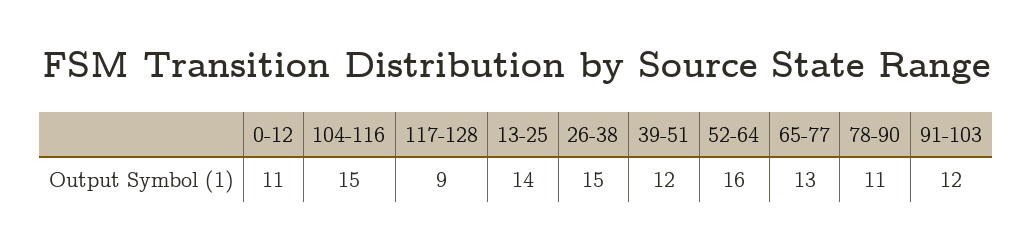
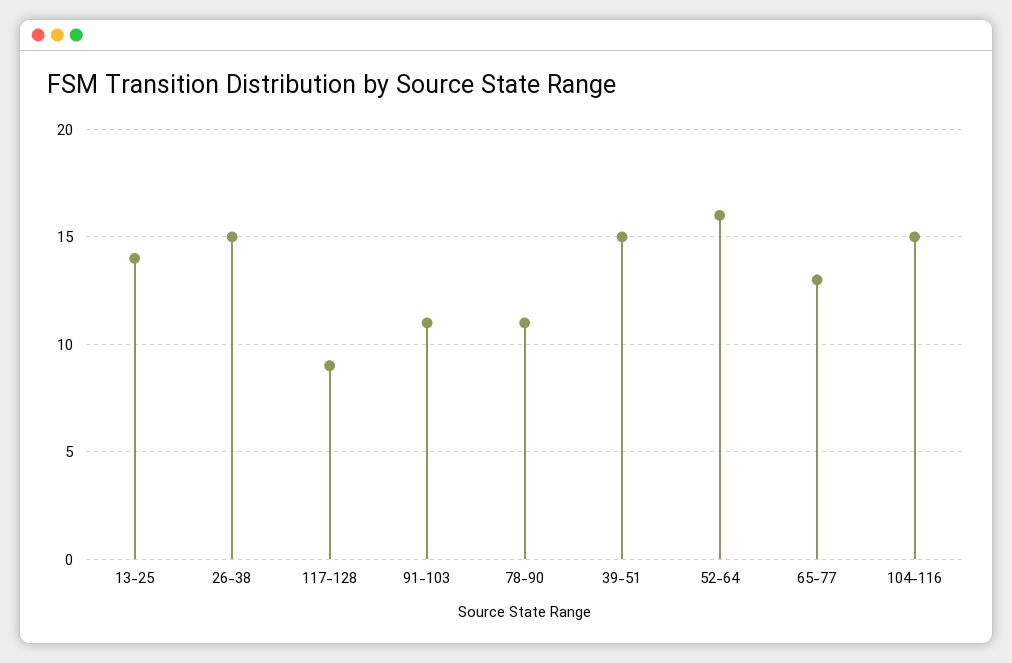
  {
-   "0-12": 11,
    "104-116": 15,
    "117-128": 9,
    "13-25": 14,
    "26-38": 15,
-   "39-51": 12,
+   "39-51": 15,
    "52-64": 16,
    "65-77": 13,
    "78-90": 11,
-   "91-103": 12
+   "91-103": 11
  }

